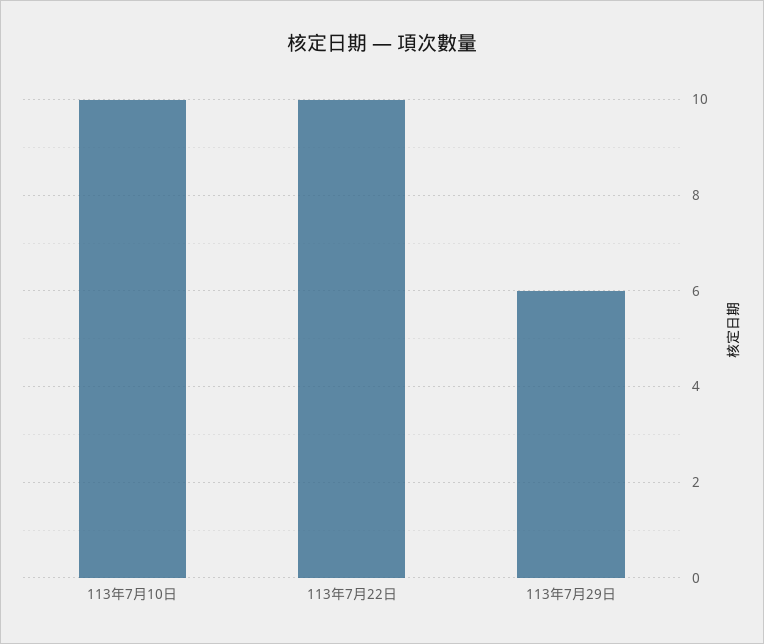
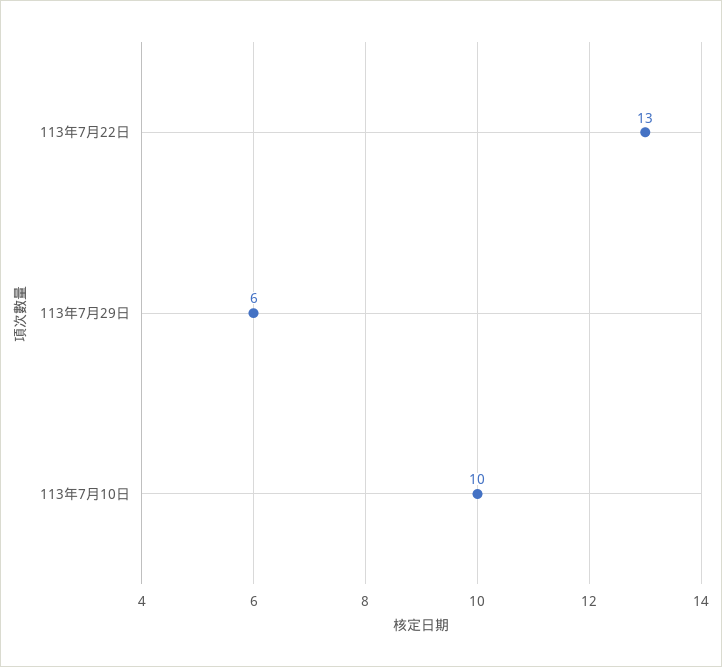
  {
    "113年7月10日": 10,
-   "113年7月22日": 10,
+   "113年7月22日": 13,
    "113年7月29日": 6
  }

